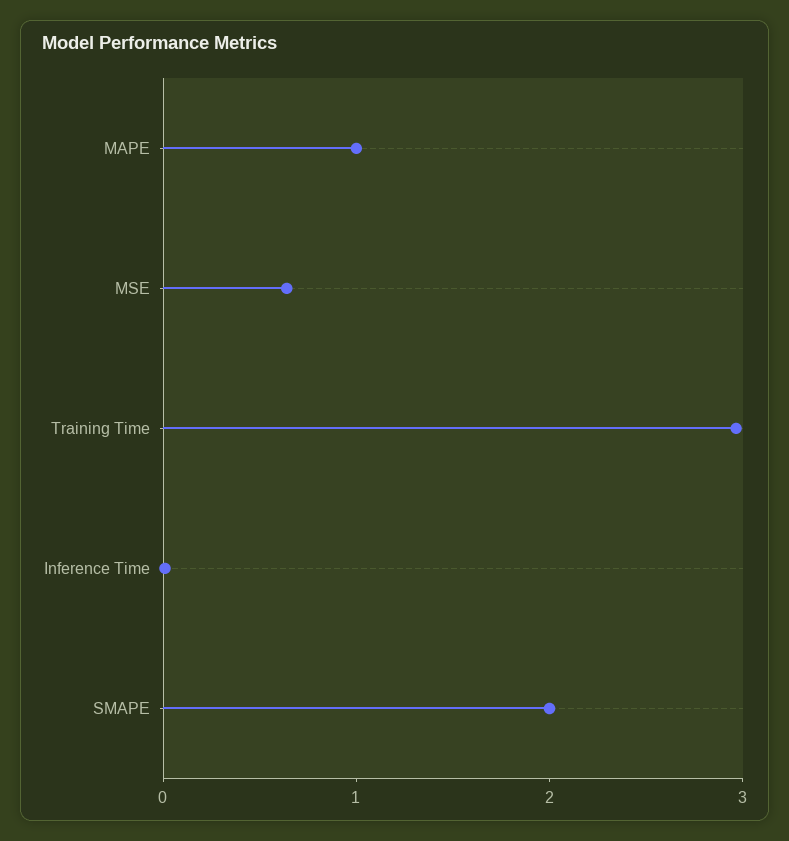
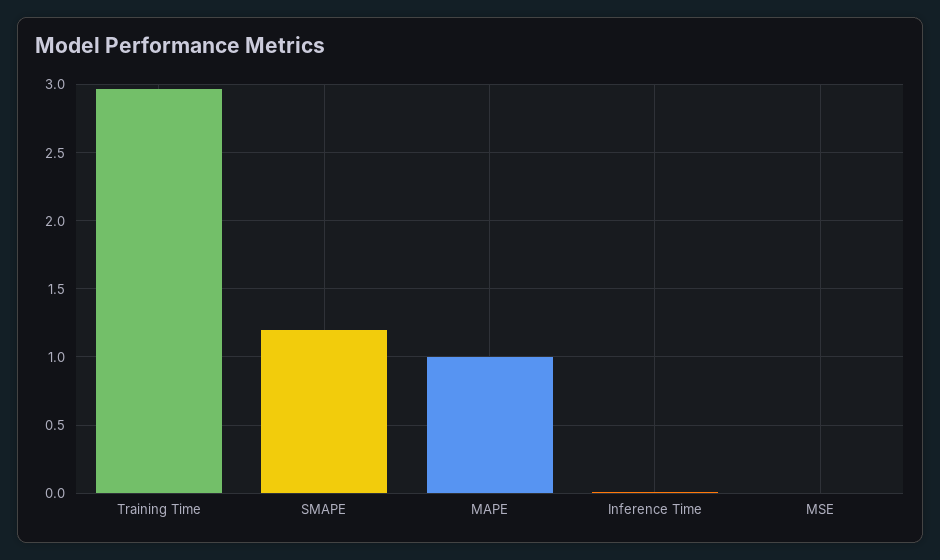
  {
    "MAPE": 1,
-   "MSE": 0.6,
+   "MSE": 0,
    "Training Time": 2.95,
    "Inference Time": 0,
-   "SMAPE": 2
+   "SMAPE": 1.2
  }

